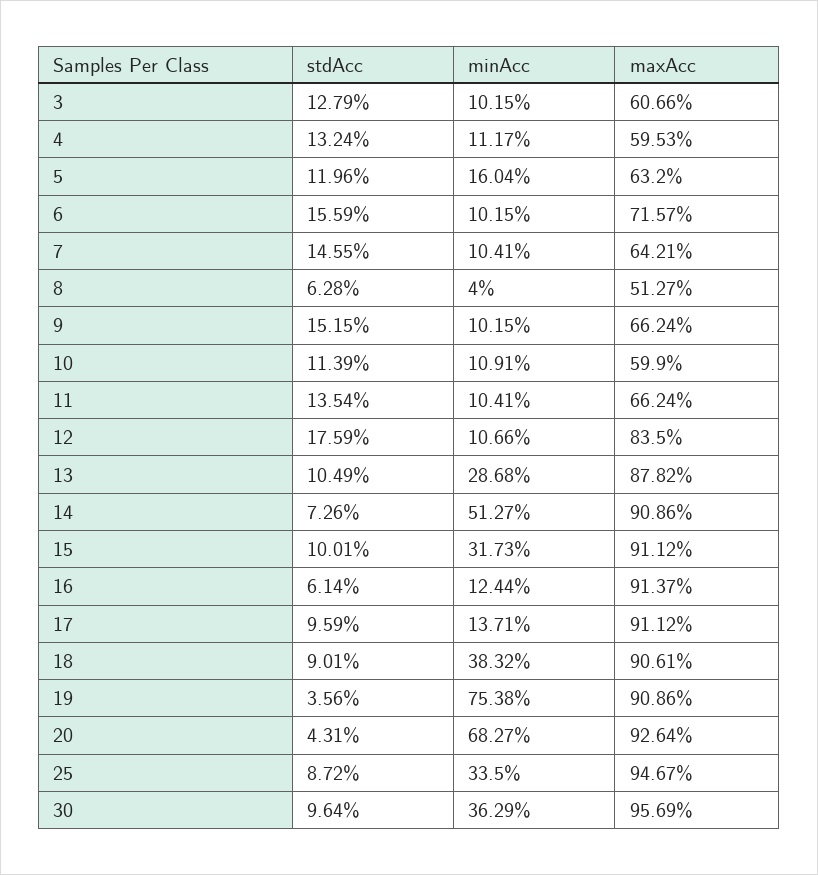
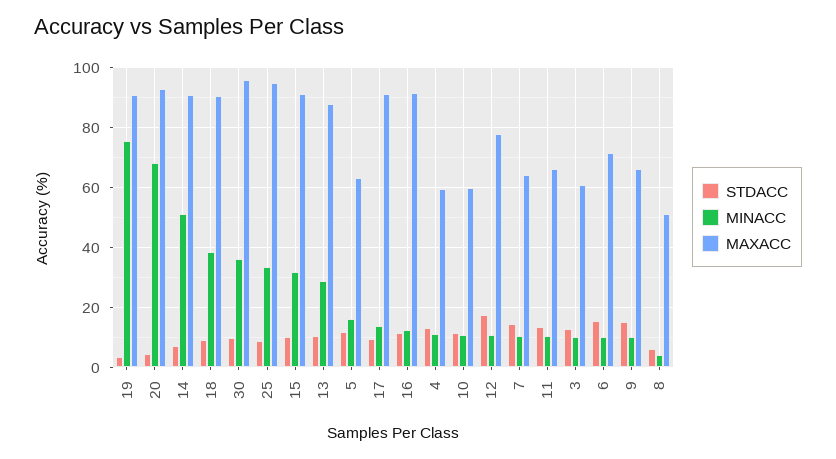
  {
    "stdAcc": {
      "3": 12.79,
      "4": 13.24,
      "5": 11.96,
      "6": 15.59,
      "7": 14.55,
      "8": 6.28,
      "9": 15.15,
      "10": 11.39,
      "11": 13.54,
      "12": 17.59,
      "13": 10.49,
      "14": 7.26,
      "15": 10.01,
-     "16": 6.14,
+     "16": 12,
      "17": 9.59,
      "18": 9.01,
      "19": 3.56,
      "20": 4.31,
      "25": 8.72,
      "30": 9.64
    },
    "minAcc": {
      "3": 10.15,
      "4": 11.17,
      "5": 16.04,
      "6": 10.15,
      "7": 10.41,
      "8": 4,
      "9": 10.15,
      "10": 10.91,
      "11": 10.41,
      "12": 10.66,
      "13": 28.68,
      "14": 51.27,
      "15": 31.73,
      "16": 12.44,
      "17": 13.71,
      "18": 38.32,
      "19": 75.38,
      "20": 68.27,
      "25": 33.5,
      "30": 36.29
    },
    "maxAcc": {
      "3": 60.66,
      "4": 59.53,
      "5": 63.2,
      "6": 71.57,
      "7": 64.21,
      "8": 51.27,
      "9": 66.24,
      "10": 59.9,
      "11": 66.24,
-     "12": 83.5,
+     "12": 78,
      "13": 87.82,
      "14": 90.86,
      "15": 91.12,
      "16": 91.37,
      "17": 91.12,
      "18": 90.61,
      "19": 90.86,
      "20": 92.64,
      "25": 94.67,
      "30": 95.69
    }
  }

